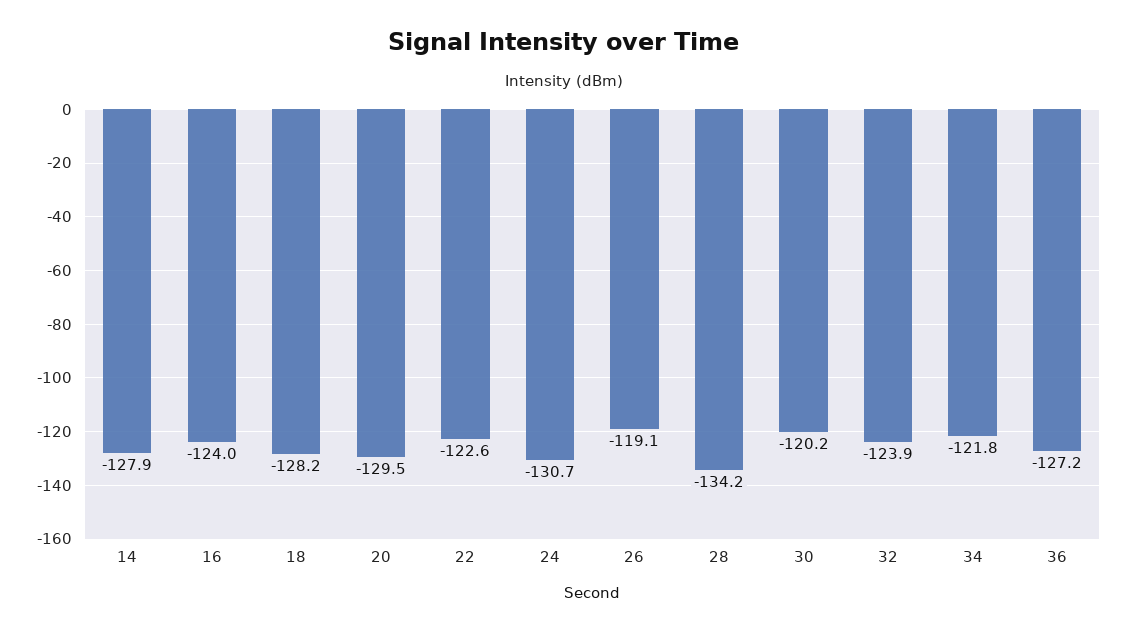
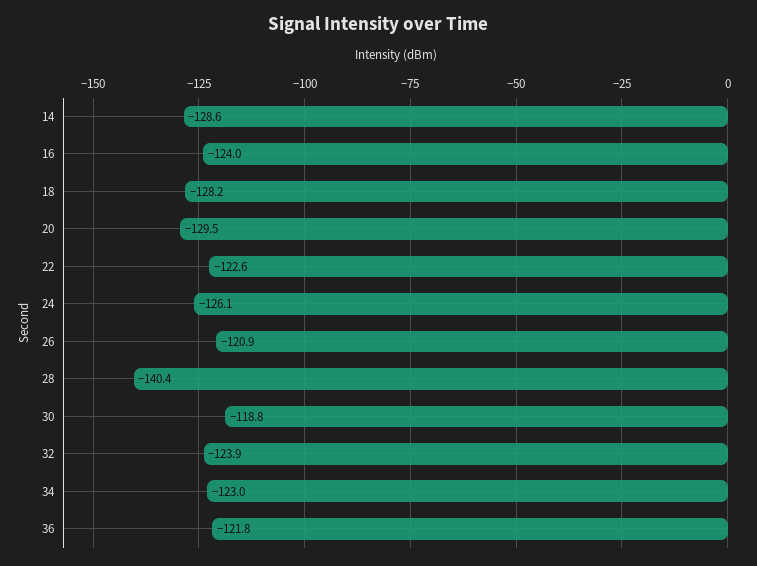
  {
-   "14": -127.9,
+   "14": -128.6,
    "16": -124,
    "18": -128.2,
    "20": -129.5,
    "22": -122.6,
-   "24": -130.7,
+   "24": -126.1,
-   "26": -119.1,
+   "26": -120.9,
-   "28": -134.2,
+   "28": -140.4,
-   "30": -120.2,
+   "30": -118.8,
    "32": -123.9,
-   "34": -121.8,
+   "34": -123,
-   "36": -127.2
+   "36": -121.8
  }

